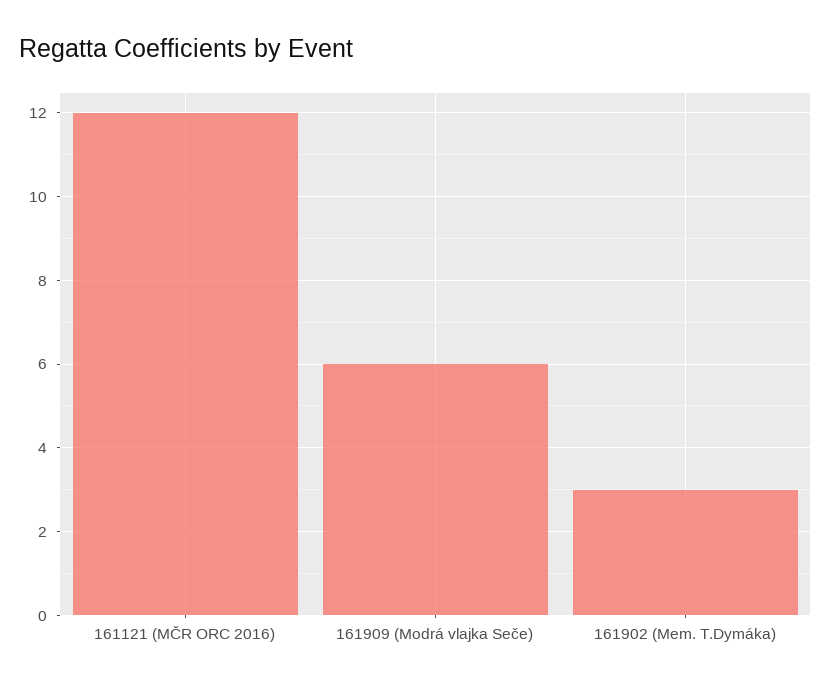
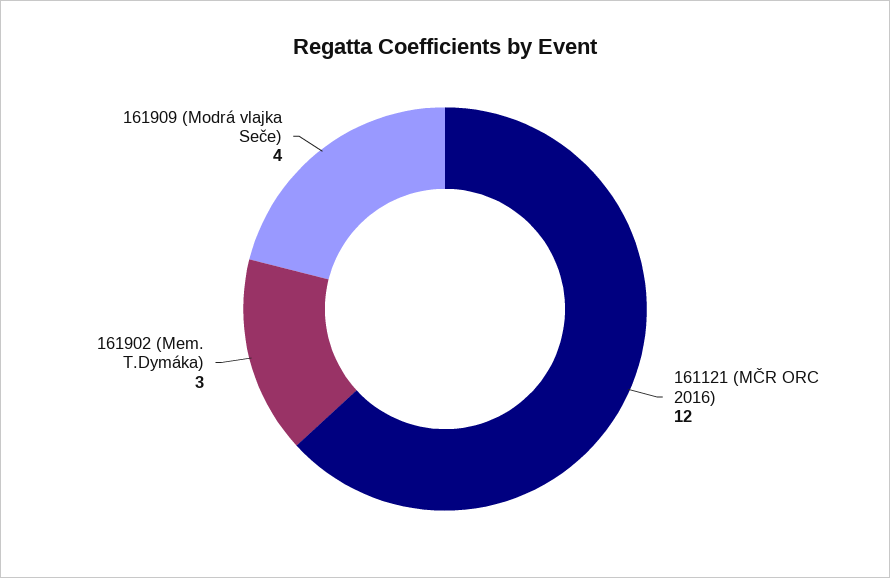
  {
    "161121 (MČR ORC 2016)": 12,
-   "161909 (Modrá vlajka Seče)": 6,
+   "161909 (Modrá vlajka Seče)": 4,
    "161902 (Mem. T.Dymáka)": 3
  }

